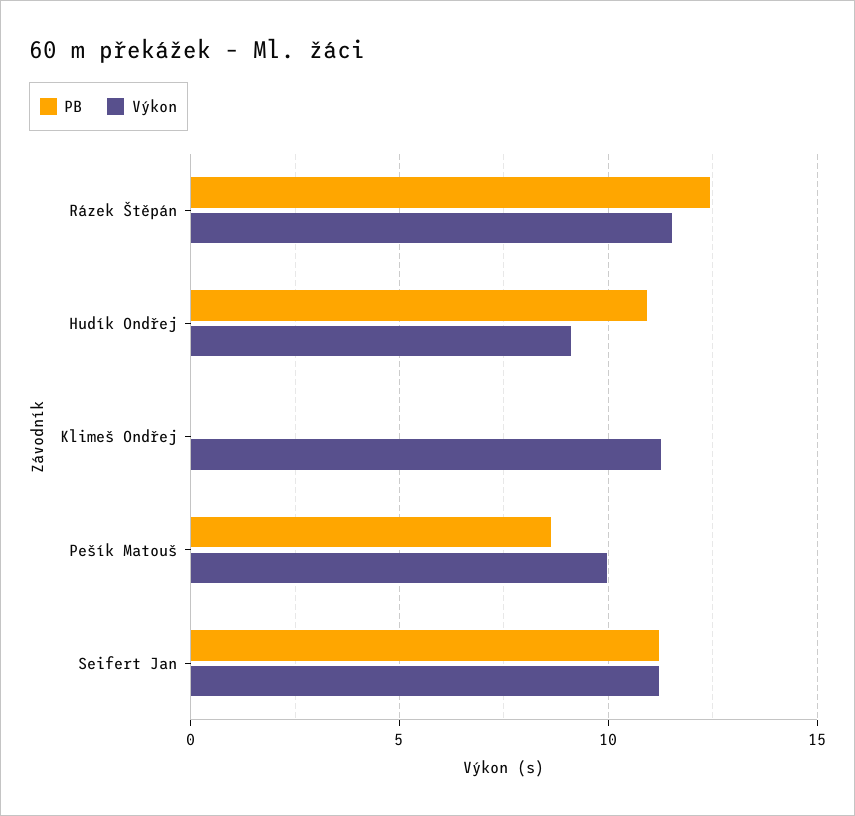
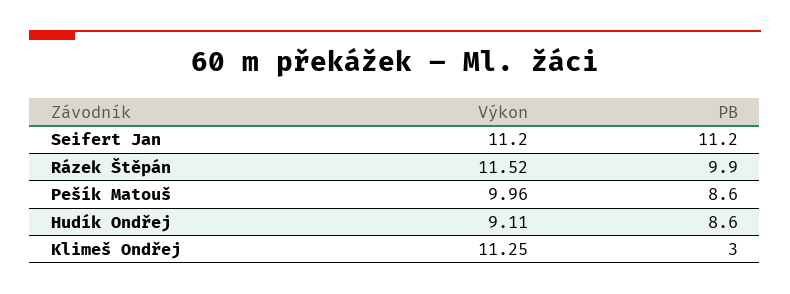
  {
    "PB": {
-     "Rázek Štěpán": 12.5,
+     "Rázek Štěpán": 9.9,
-     "Hudík Ondřej": 11,
+     "Hudík Ondřej": 8.6,
-     "Klimeš Ondřej": 0,
+     "Klimeš Ondřej": 3,
      "Pešík Matouš": 8.6,
      "Seifert Jan": 11.2
    },
    "Výkon": {
      "Rázek Štěpán": 11.52,
      "Hudík Ondřej": 9.11,
      "Klimeš Ondřej": 11.25,
      "Pešík Matouš": 9.96,
      "Seifert Jan": 11.2
    }
  }

